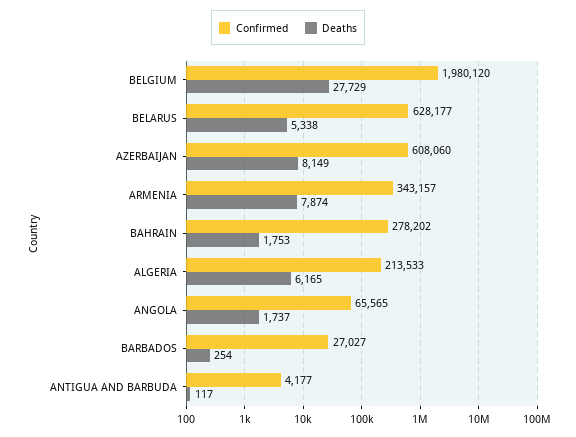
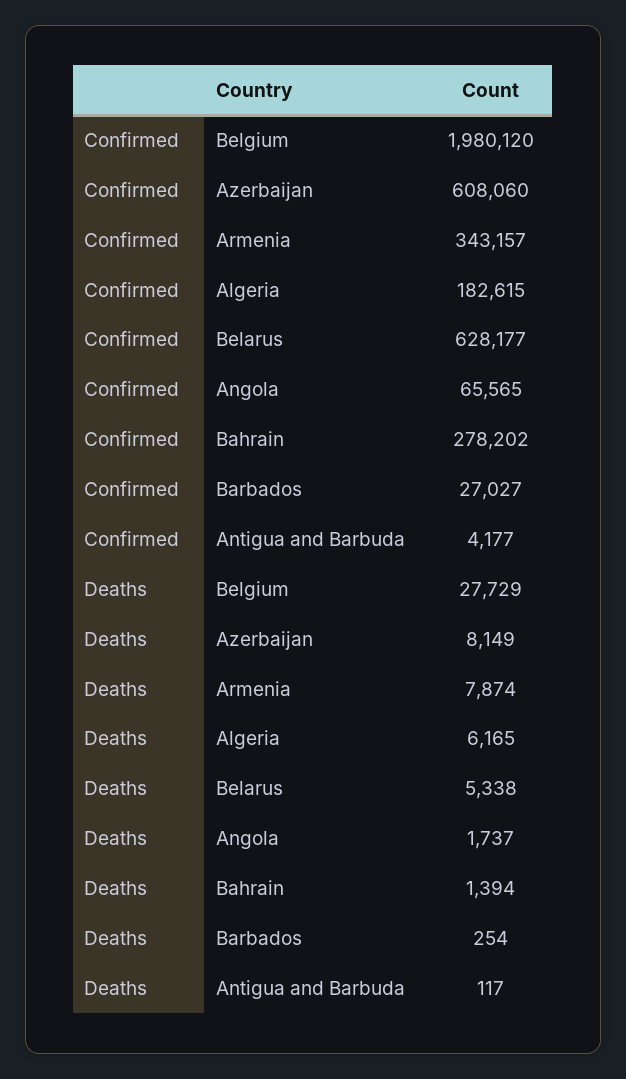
  {
    "Confirmed": {
      "BELGIUM": 1980120,
      "BELARUS": 628177,
      "AZERBAIJAN": 608060,
      "ARMENIA": 343157,
      "BAHRAIN": 278202,
-     "ALGERIA": 213533,
+     "ALGERIA": 182615,
      "ANGOLA": 65565,
      "BARBADOS": 27027,
      "ANTIGUA AND BARBUDA": 4177
    },
    "Deaths": {
      "BELGIUM": 27729,
      "BELARUS": 5338,
      "AZERBAIJAN": 8149,
      "ARMENIA": 7874,
-     "BAHRAIN": 1753,
+     "BAHRAIN": 1394,
      "ALGERIA": 6165,
      "ANGOLA": 1737,
      "BARBADOS": 254,
      "ANTIGUA AND BARBUDA": 117
    }
  }

